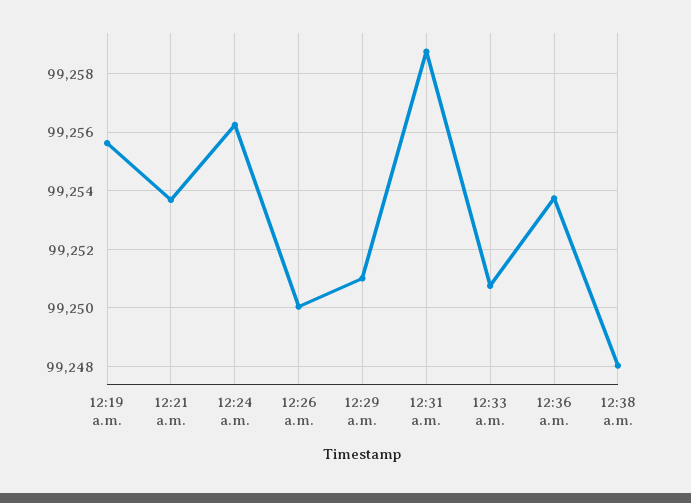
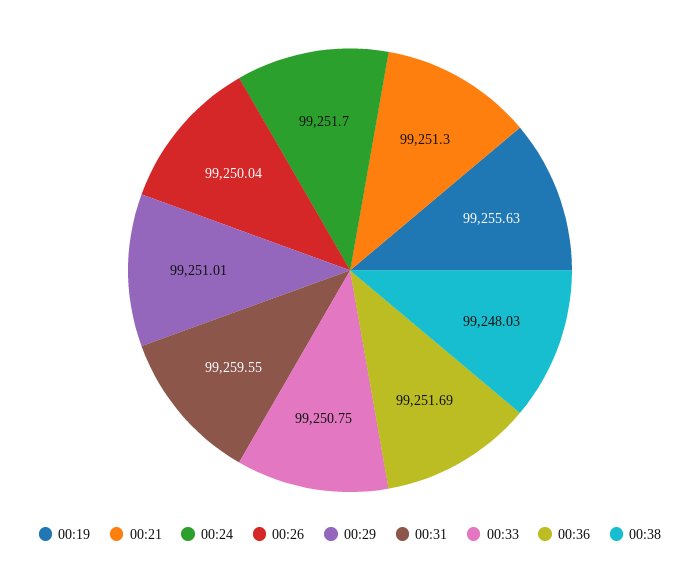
  {
    "12:19 a.m.": 99255.63,
-   "12:21 a.m.": 99253.75,
+   "12:21 a.m.": 99251.3,
-   "12:24 a.m.": 99256.25,
+   "12:24 a.m.": 99251.7,
    "12:26 a.m.": 99250.04,
    "12:29 a.m.": 99251.01,
-   "12:31 a.m.": 99258.75,
+   "12:31 a.m.": 99259.55,
    "12:33 a.m.": 99250.75,
-   "12:36 a.m.": 99253.75,
+   "12:36 a.m.": 99251.69,
    "12:38 a.m.": 99248.03
  }

